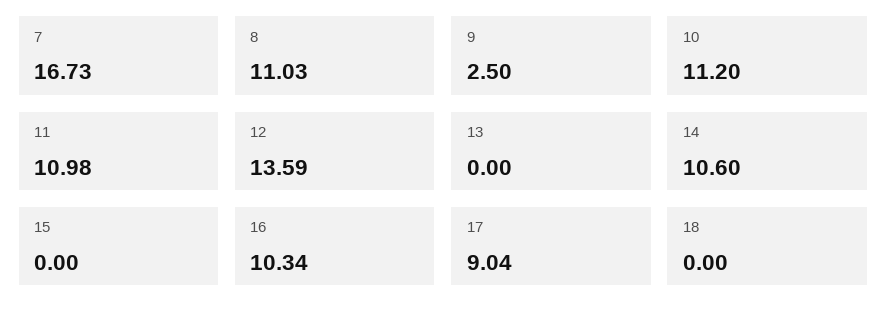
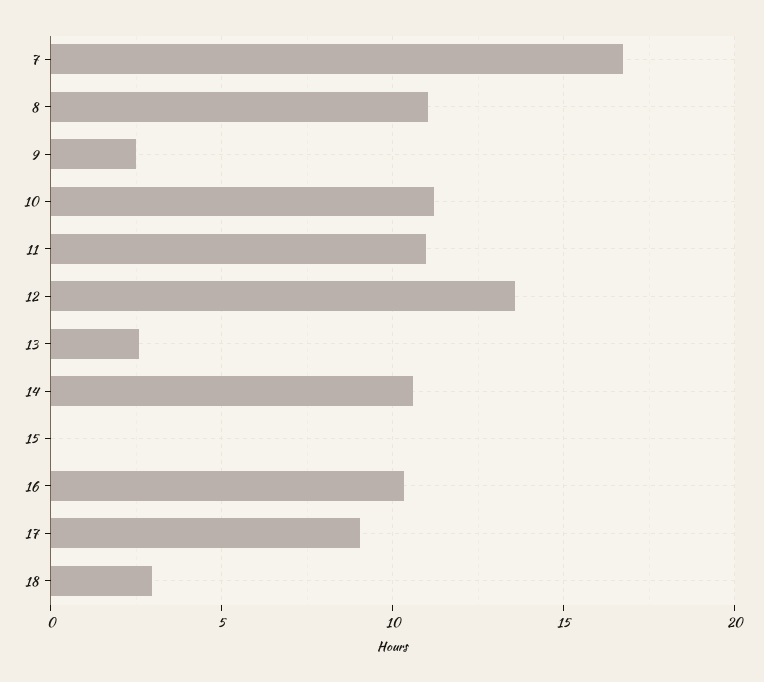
  {
    "7": 16.73,
    "8": 11.03,
    "9": 2.5,
    "10": 11.2,
    "11": 10.98,
    "12": 13.59,
-   "13": 0,
+   "13": 2.5,
    "14": 10.6,
    "15": 0,
    "16": 10.34,
    "17": 9.04,
-   "18": 0
+   "18": 3
  }

